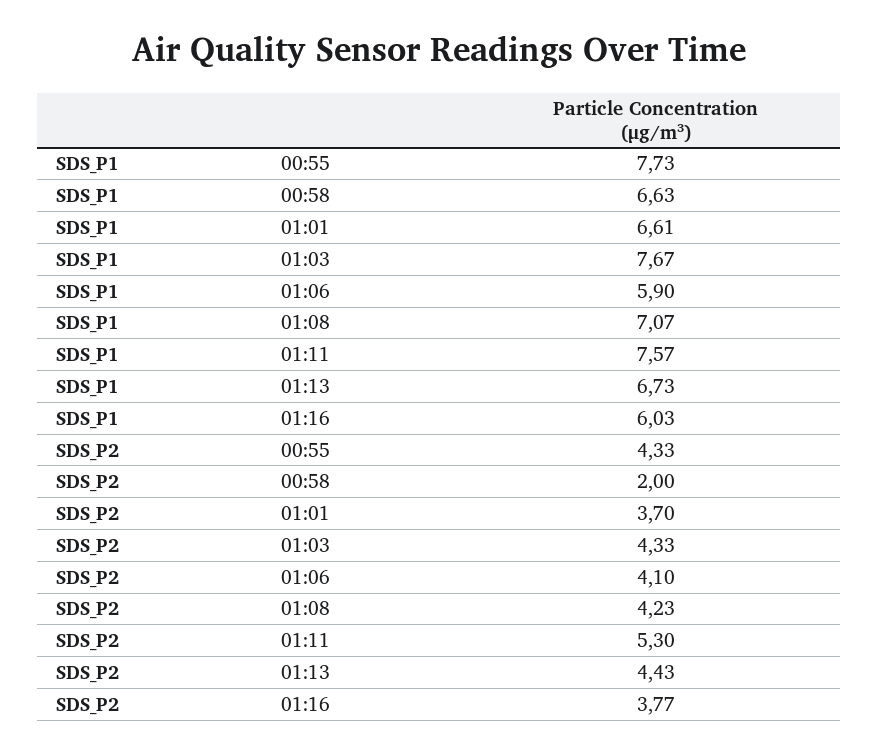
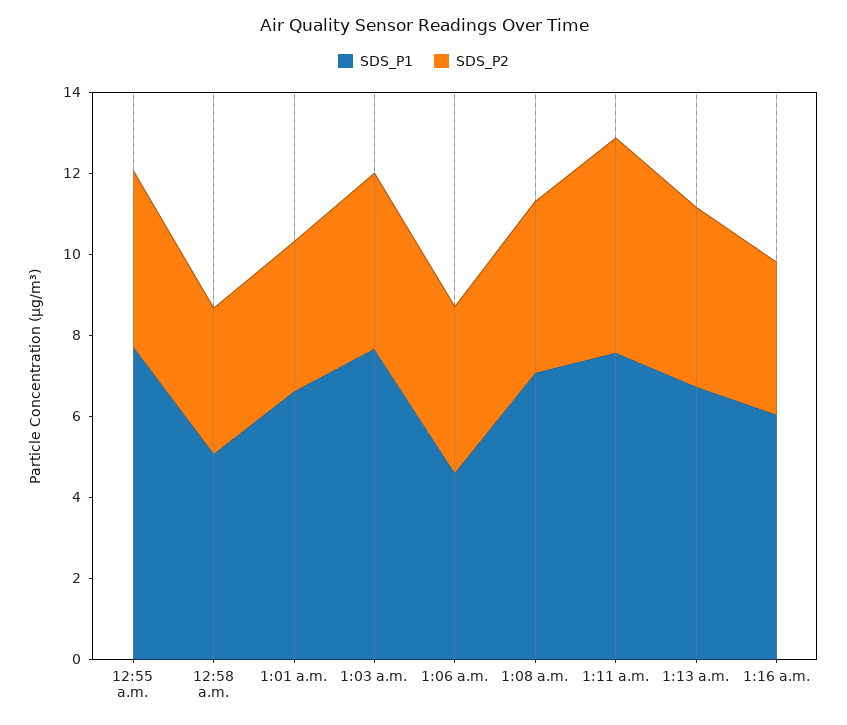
  {
    "SDS_P1": {
      "00:55": 7.73,
-     "00:58": 6.63,
+     "00:58": 5,
      "01:01": 6.61,
      "01:03": 7.67,
-     "01:06": 5.9,
+     "01:06": 4.5,
      "01:08": 7.07,
      "01:11": 7.57,
      "01:13": 6.73,
      "01:16": 6.03
    },
    "SDS_P2": {
      "00:55": 4.33,
-     "00:58": 2,
+     "00:58": 3.5,
      "01:01": 3.7,
      "01:03": 4.33,
      "01:06": 4.1,
      "01:08": 4.23,
      "01:11": 5.3,
      "01:13": 4.43,
      "01:16": 3.77
    }
  }

